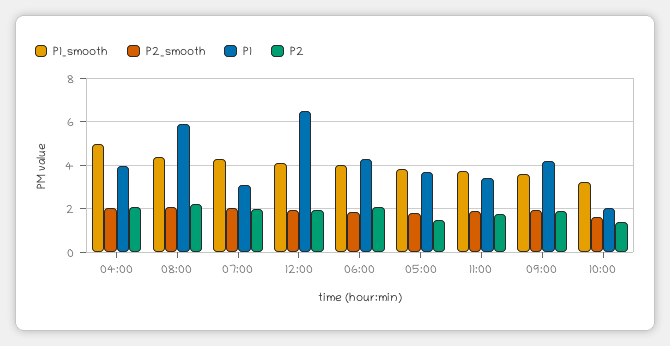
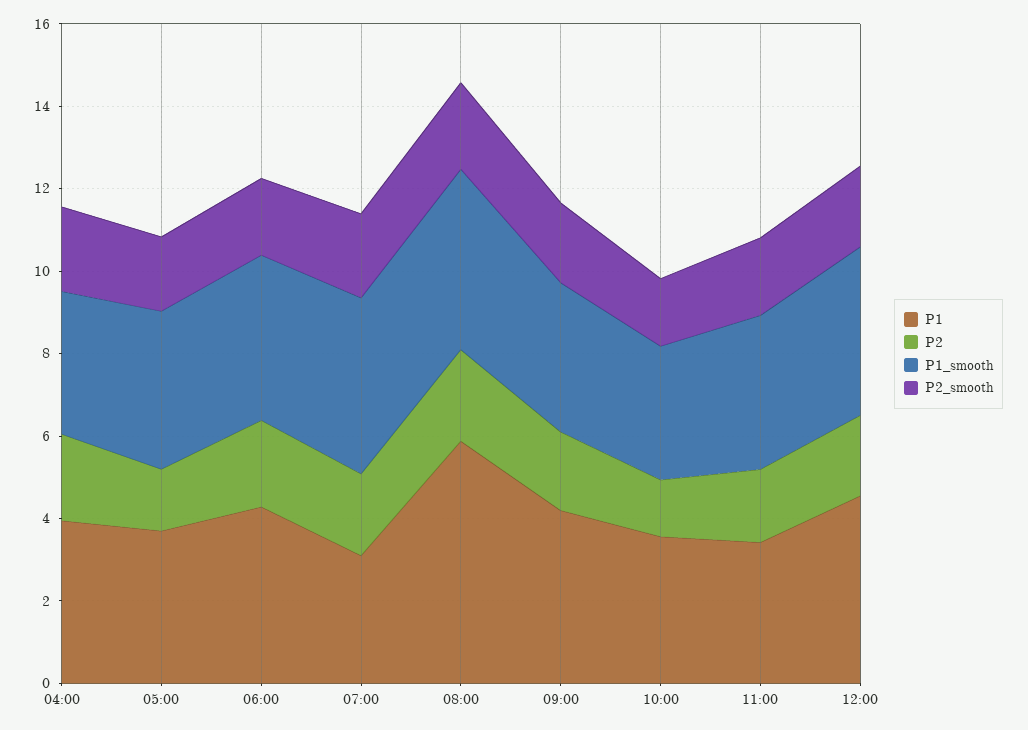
  {
    "P1_smooth": {
-     "04:00": 5,
+     "04:00": 3.5,
      "08:00": 4.5,
      "07:00": 4.5,
      "12:00": 4,
      "06:00": 4,
      "05:00": 4,
      "11:00": 3.5,
      "09:00": 3.5,
      "10:00": 3
    },
    "P2_smooth": {
      "04:00": 2,
      "08:00": 2,
      "07:00": 2,
      "12:00": 2,
      "06:00": 2,
      "05:00": 2,
      "11:00": 2,
      "09:00": 2,
      "10:00": 1.5
    },
    "P1": {
      "04:00": 4,
      "08:00": 6,
      "07:00": 3,
-     "12:00": 6.5,
+     "12:00": 4.5,
      "06:00": 4.5,
      "05:00": 3.5,
      "11:00": 3.5,
      "09:00": 4,
-     "10:00": 2
+     "10:00": 3.5
    },
    "P2": {
      "04:00": 2,
      "08:00": 2,
      "07:00": 2,
      "12:00": 2,
      "06:00": 2,
      "05:00": 1.5,
      "11:00": 2,
      "09:00": 2,
      "10:00": 1.5
    }
  }

